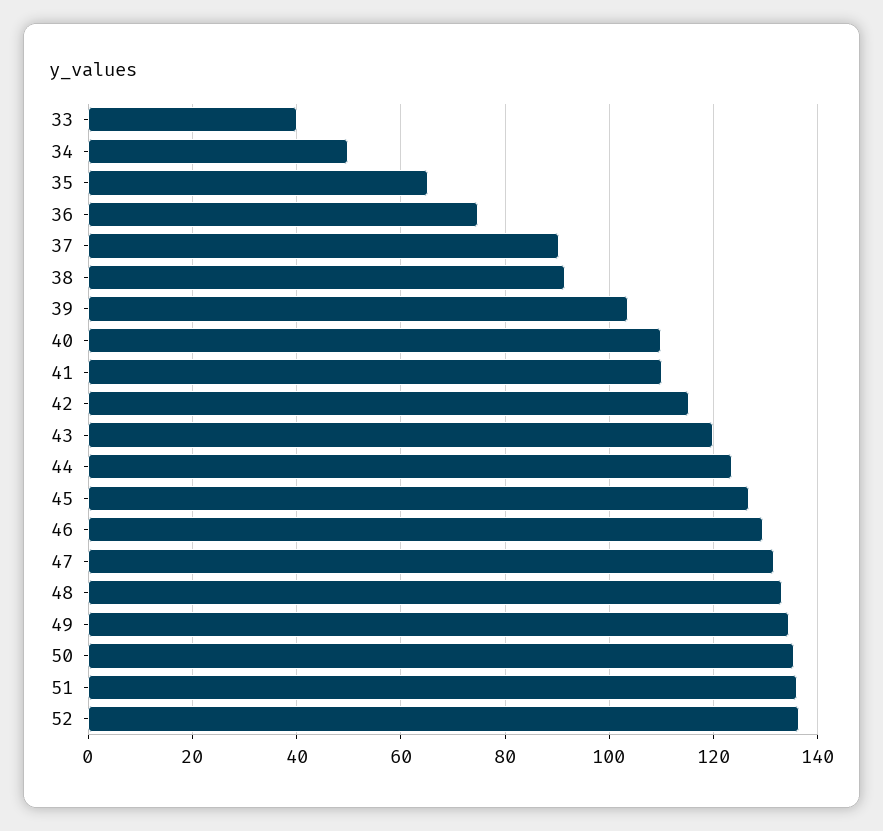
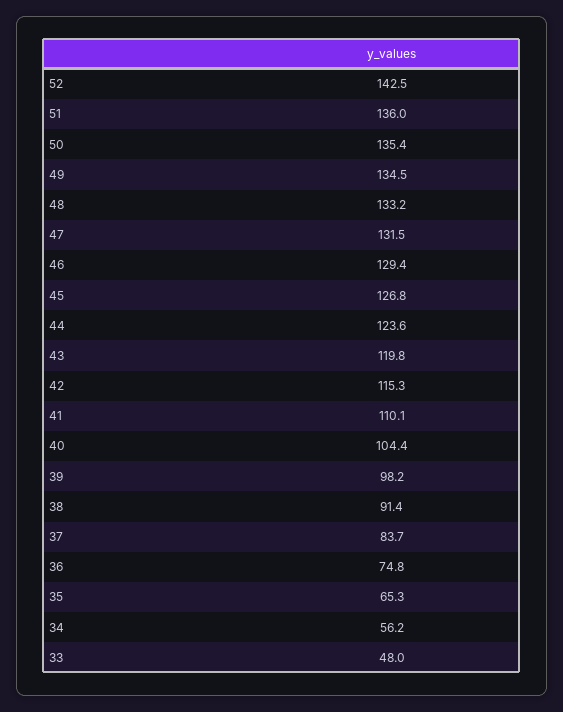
  {
-   "33": 40,
+   "33": 48,
-   "34": 50,
+   "34": 56.2,
    "35": 65.3,
    "36": 74.8,
-   "37": 90,
+   "37": 83.7,
    "38": 91.4,
-   "39": 104,
+   "39": 98.2,
-   "40": 110,
+   "40": 104.4,
    "41": 110.1,
    "42": 115.3,
    "43": 119.8,
    "44": 123.6,
    "45": 126.8,
    "46": 129.4,
    "47": 131.5,
    "48": 133.2,
    "49": 134.5,
    "50": 135.4,
    "51": 136,
-   "52": 136
+   "52": 142.5
  }

